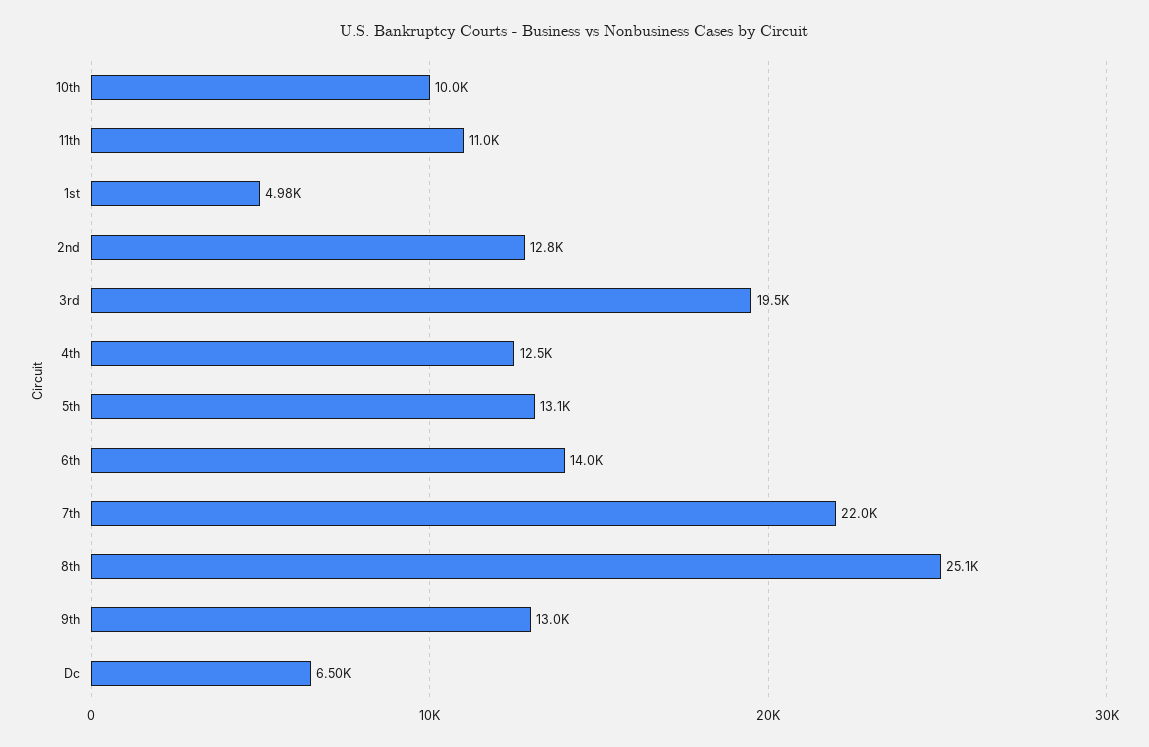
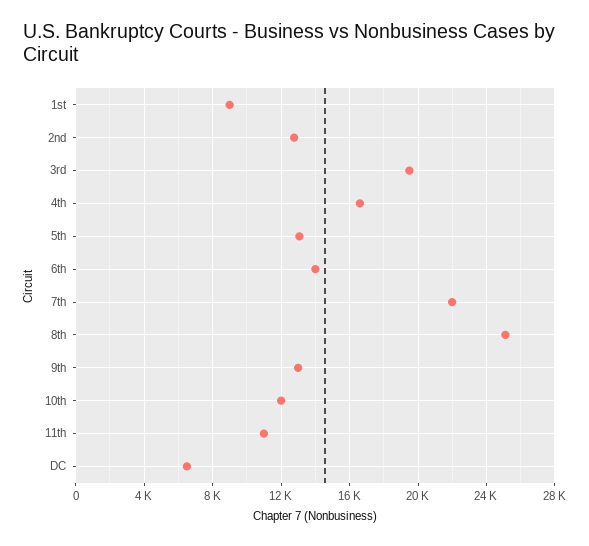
  {
-   "10th": 10000,
+   "10th": 12000,
    "11th": 11000,
-   "1st": 4980,
+   "1st": 9000,
    "2nd": 12800,
    "3rd": 19500,
-   "4th": 12500,
+   "4th": 16500,
    "5th": 13100,
    "6th": 14000,
    "7th": 22000,
    "8th": 25100,
    "9th": 13000,
    "Dc": 6500
  }

